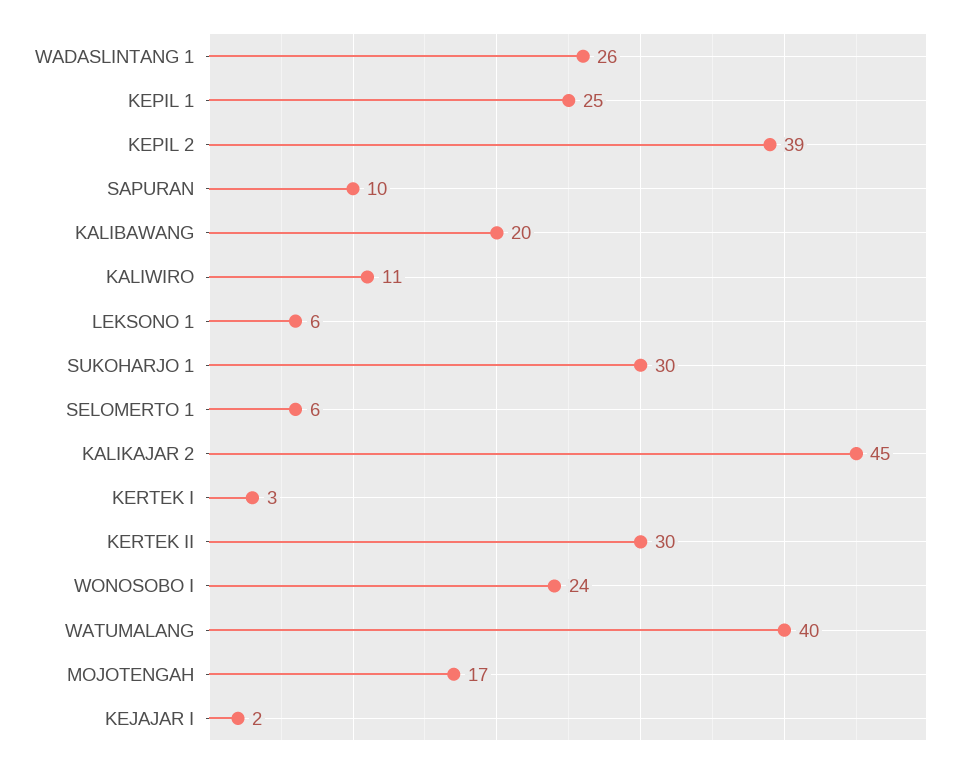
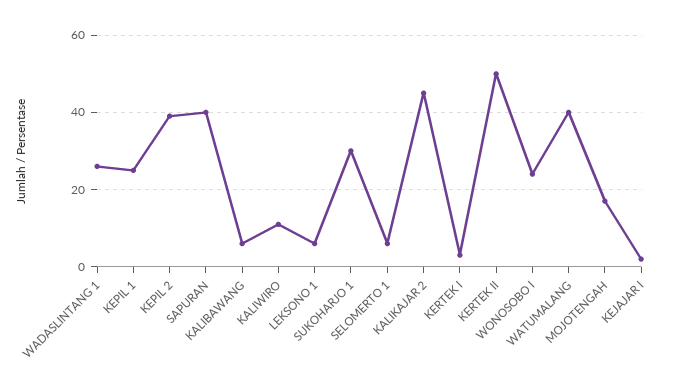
  {
    "WADASLINTANG 1": 26,
    "KEPIL 1": 25,
    "KEPIL 2": 39,
-   "SAPURAN": 10,
+   "SAPURAN": 40,
-   "KALIBAWANG": 20,
+   "KALIBAWANG": 5,
    "KALIWIRO": 11,
    "LEKSONO 1": 6,
    "SUKOHARJO 1": 30,
    "SELOMERTO 1": 6,
    "KALIKAJAR 2": 45,
    "KERTEK I": 3,
-   "KERTEK II": 30,
+   "KERTEK II": 50,
    "WONOSOBO I": 24,
    "WATUMALANG": 40,
    "MOJOTENGAH": 17,
    "KEJAJAR I": 2
  }

